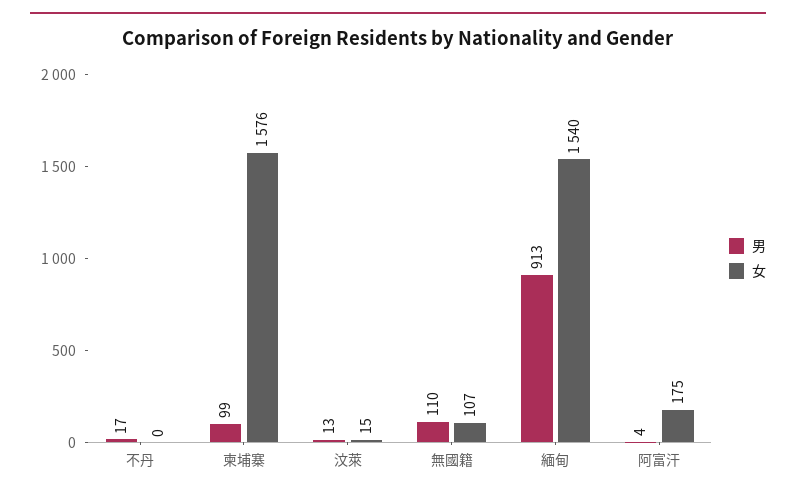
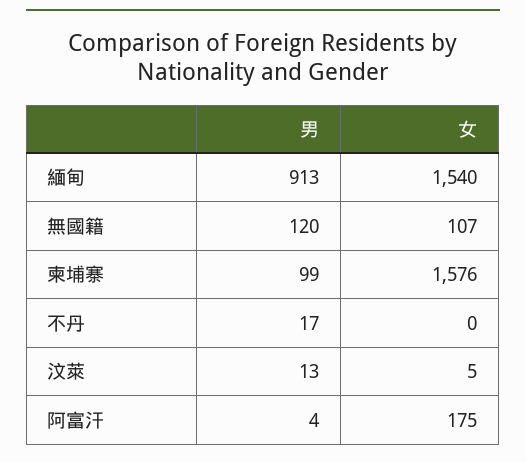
  {
    "男": {
      "不丹": 17,
      "柬埔寨": 99,
      "汶萊": 13,
-     "無國籍": 110,
+     "無國籍": 120,
      "緬甸": 913,
      "阿富汗": 4
    },
    "女": {
      "不丹": 0,
      "柬埔寨": 1576,
-     "汶萊": 15,
+     "汶萊": 5,
      "無國籍": 107,
      "緬甸": 1540,
      "阿富汗": 175
    }
  }

